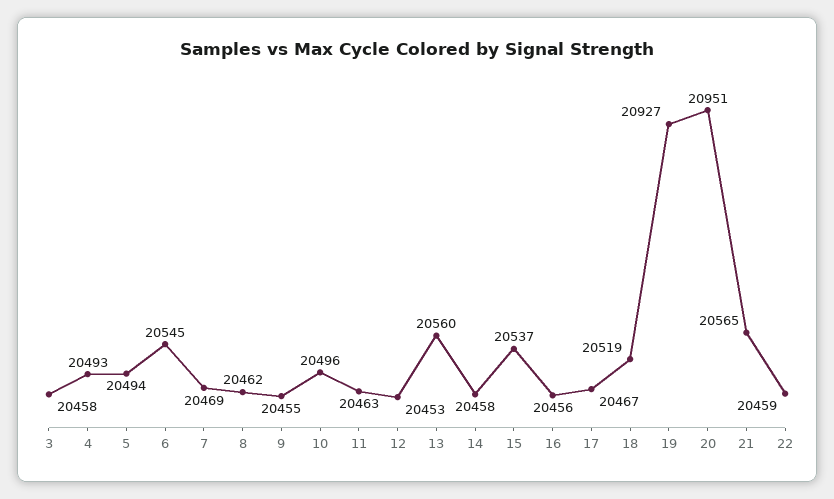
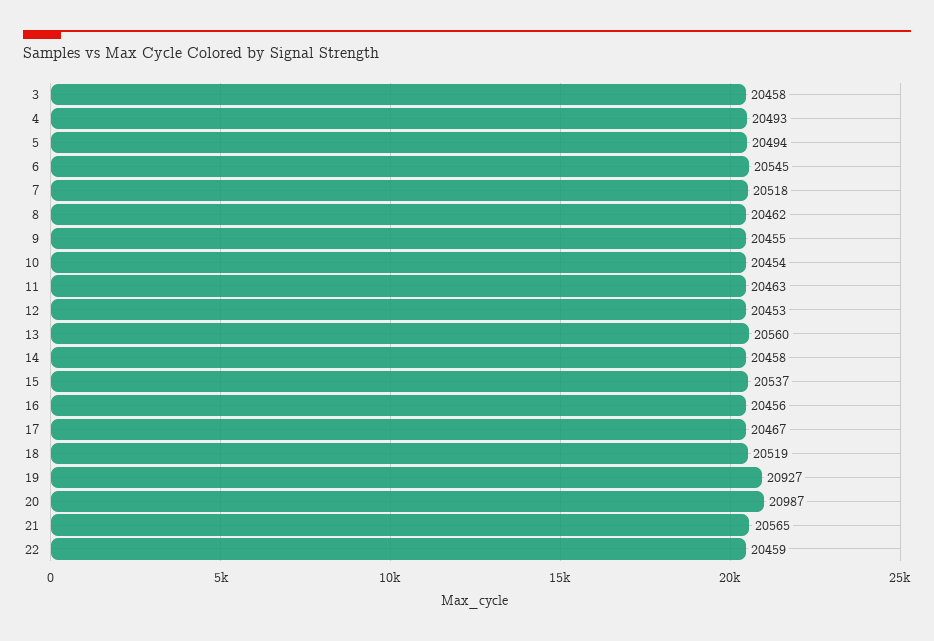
  {
    "3": 20458,
    "4": 20493,
    "5": 20494,
    "6": 20545,
-   "7": 20469,
+   "7": 20518,
    "8": 20462,
    "9": 20455,
-   "10": 20496,
+   "10": 20454,
    "11": 20463,
    "12": 20453,
    "13": 20560,
    "14": 20458,
    "15": 20537,
    "16": 20456,
    "17": 20467,
    "18": 20519,
    "19": 20927,
-   "20": 20951,
+   "20": 20987,
    "21": 20565,
    "22": 20459
  }

